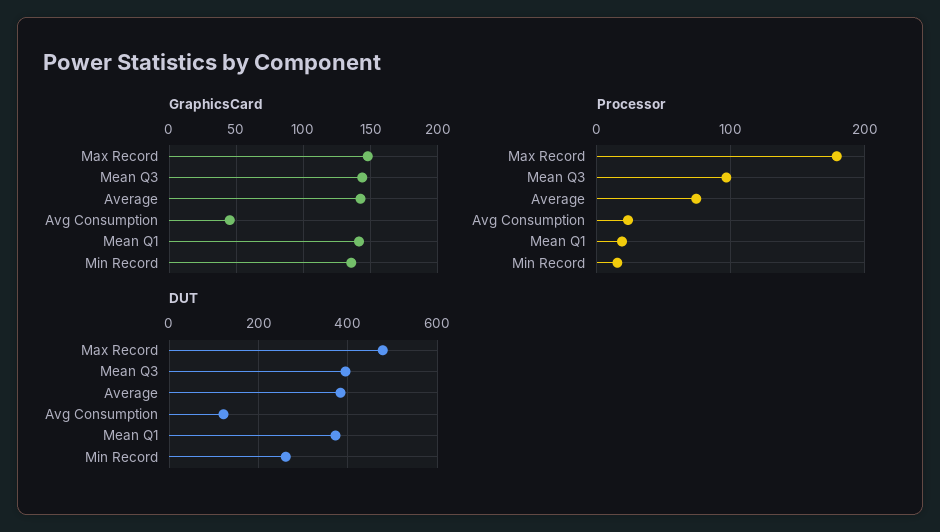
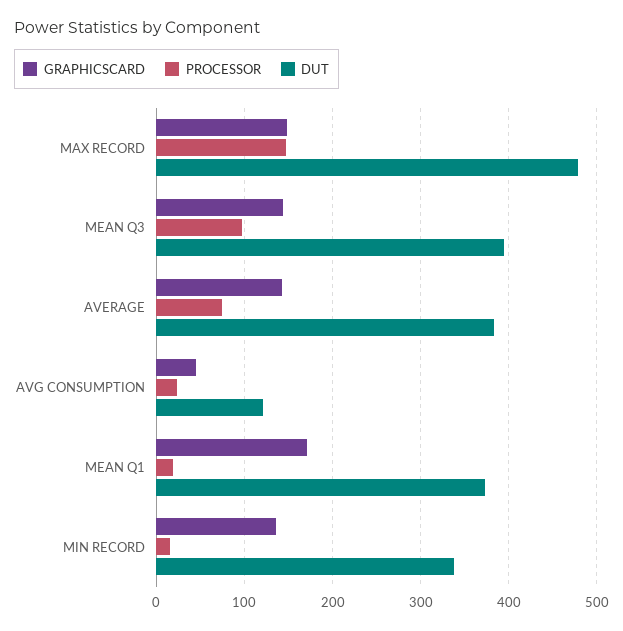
  {
    "GraphicsCard": {
      "Max Record": 150,
      "Mean Q3": 145,
      "Average": 145,
      "Avg Consumption": 45,
-     "Mean Q1": 140,
+     "Mean Q1": 170,
      "Min Record": 135
    },
    "Processor": {
-     "Max Record": 180,
+     "Max Record": 150,
      "Mean Q3": 100,
      "Average": 70,
      "Avg Consumption": 20,
      "Mean Q1": 20,
      "Min Record": 20
    },
    "DUT": {
      "Max Record": 480,
      "Mean Q3": 390,
      "Average": 380,
      "Avg Consumption": 120,
      "Mean Q1": 370,
-     "Min Record": 260
+     "Min Record": 340
    }
  }

